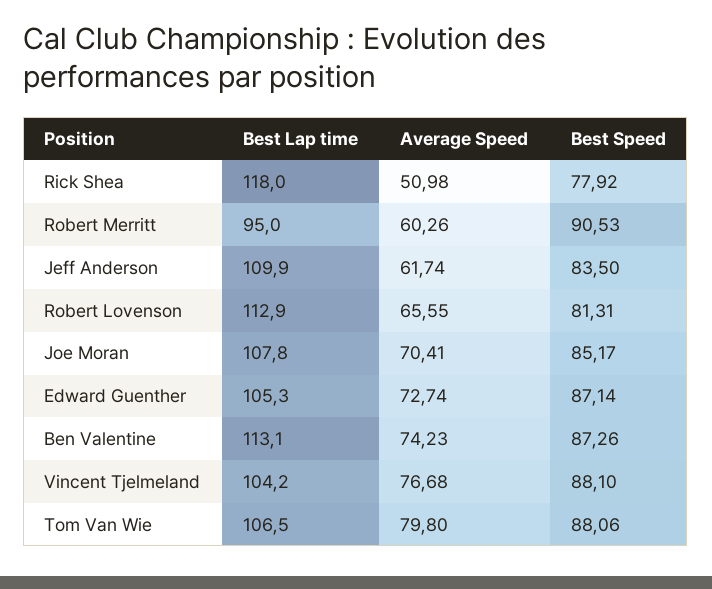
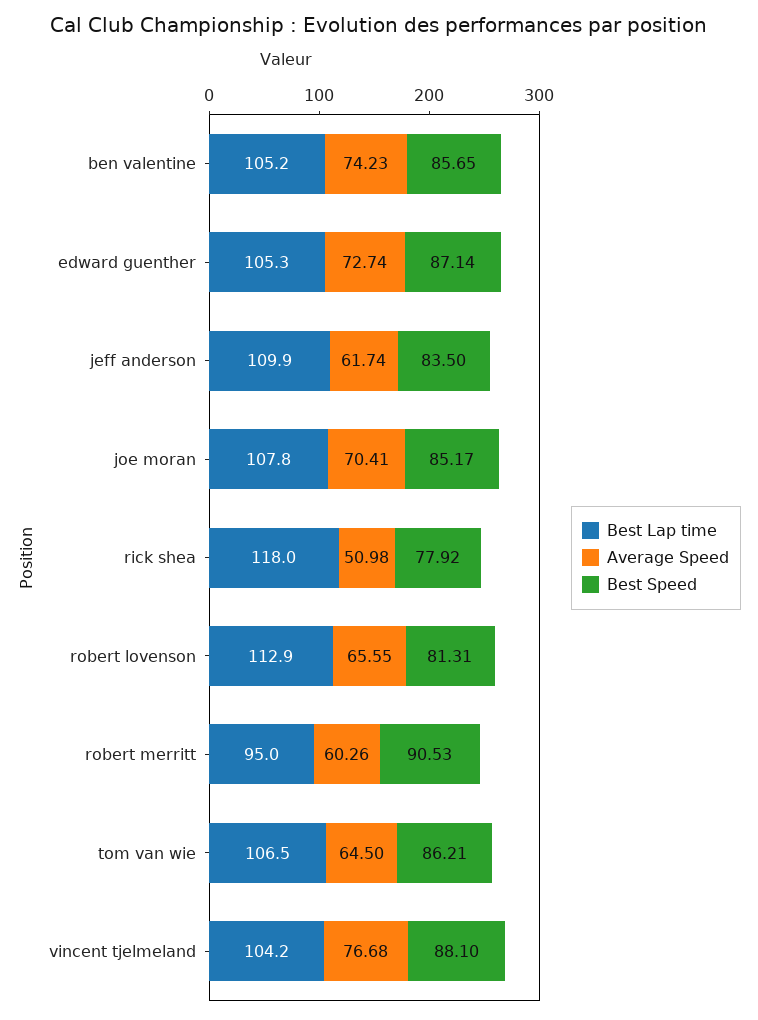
  {
    "Best Lap time": {
      "Rick Shea": 118,
      "Robert Merritt": 95,
      "Jeff Anderson": 109.9,
      "Robert Lovenson": 112.9,
      "Joe Moran": 107.8,
      "Edward Guenther": 105.3,
-     "Ben Valentine": 113.1,
+     "Ben Valentine": 105.2,
      "Vincent Tjelmeland": 104.2,
      "Tom Van Wie": 106.5
    },
    "Average Speed": {
      "Rick Shea": 50.98,
      "Robert Merritt": 60.26,
      "Jeff Anderson": 61.74,
      "Robert Lovenson": 65.55,
      "Joe Moran": 70.41,
      "Edward Guenther": 72.74,
      "Ben Valentine": 74.23,
      "Vincent Tjelmeland": 76.68,
-     "Tom Van Wie": 79.8
+     "Tom Van Wie": 64.5
    },
    "Best Speed": {
      "Rick Shea": 77.92,
      "Robert Merritt": 90.53,
      "Jeff Anderson": 83.5,
      "Robert Lovenson": 81.31,
      "Joe Moran": 85.17,
      "Edward Guenther": 87.14,
-     "Ben Valentine": 87.26,
+     "Ben Valentine": 85.65,
      "Vincent Tjelmeland": 88.1,
-     "Tom Van Wie": 88.06
+     "Tom Van Wie": 86.21
    }
  }

